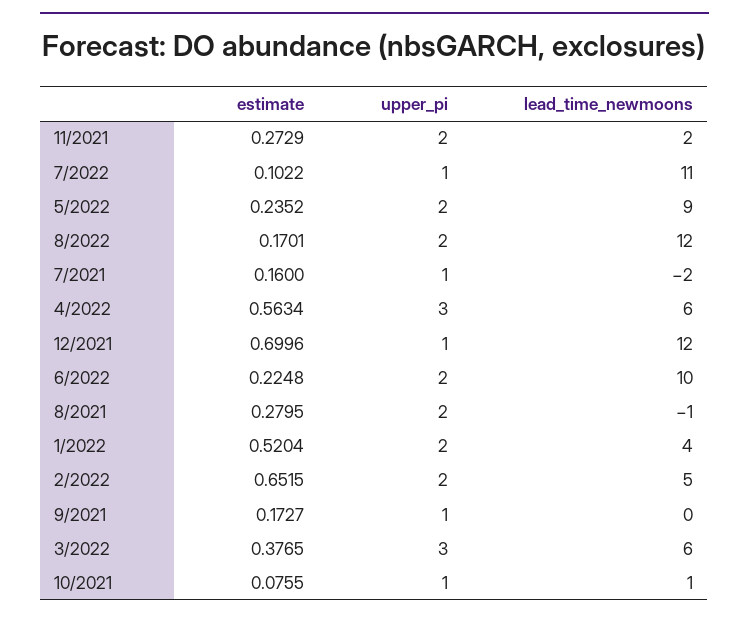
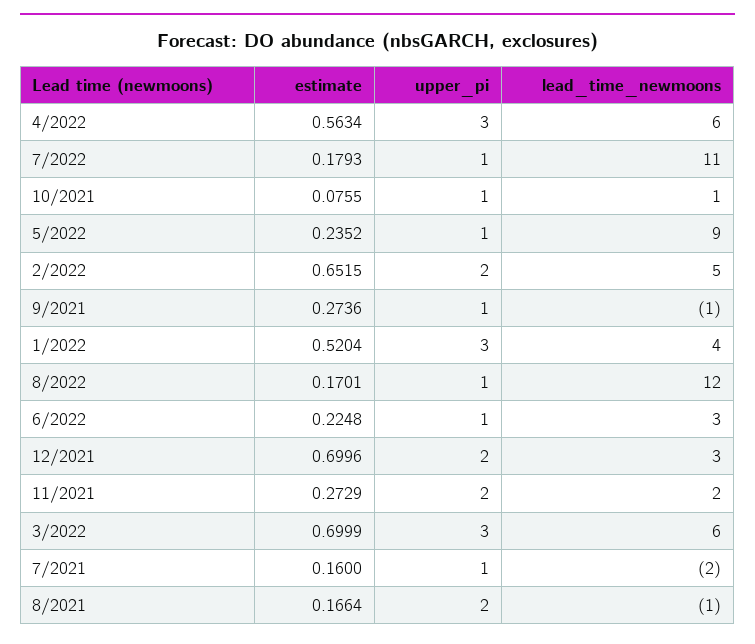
  {
    "estimate": {
      "11/2021": 0.2729,
-     "7/2022": 0.1022,
+     "7/2022": 0.1793,
      "5/2022": 0.2352,
      "8/2022": 0.1701,
      "7/2021": 0.16,
      "4/2022": 0.5634,
      "12/2021": 0.6996,
      "6/2022": 0.2248,
-     "8/2021": 0.2795,
+     "8/2021": 0.1664,
      "1/2022": 0.5204,
      "2/2022": 0.6515,
-     "9/2021": 0.1727,
+     "9/2021": 0.2736,
-     "3/2022": 0.3765,
+     "3/2022": 0.6999,
      "10/2021": 0.0755
    },
    "upper_pi": {
      "11/2021": 2,
      "7/2022": 1,
-     "5/2022": 2,
+     "5/2022": 1,
-     "8/2022": 2,
+     "8/2022": 1,
      "7/2021": 1,
      "4/2022": 3,
-     "12/2021": 1,
+     "12/2021": 2,
-     "6/2022": 2,
+     "6/2022": 1,
      "8/2021": 2,
-     "1/2022": 2,
+     "1/2022": 3,
      "2/2022": 2,
      "9/2021": 1,
      "3/2022": 3,
      "10/2021": 1
    },
    "lead_time_newmoons": {
      "11/2021": 2,
      "7/2022": 11,
      "5/2022": 9,
      "8/2022": 12,
      "7/2021": -2,
      "4/2022": 6,
-     "12/2021": 12,
+     "12/2021": 3,
-     "6/2022": 10,
+     "6/2022": 3,
      "8/2021": -1,
      "1/2022": 4,
      "2/2022": 5,
-     "9/2021": 0,
+     "9/2021": -1,
      "3/2022": 6,
      "10/2021": 1
    }
  }

